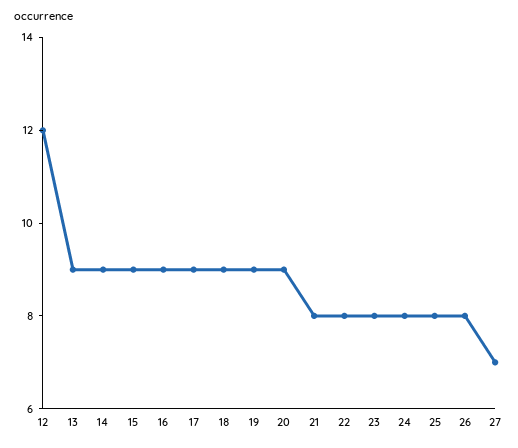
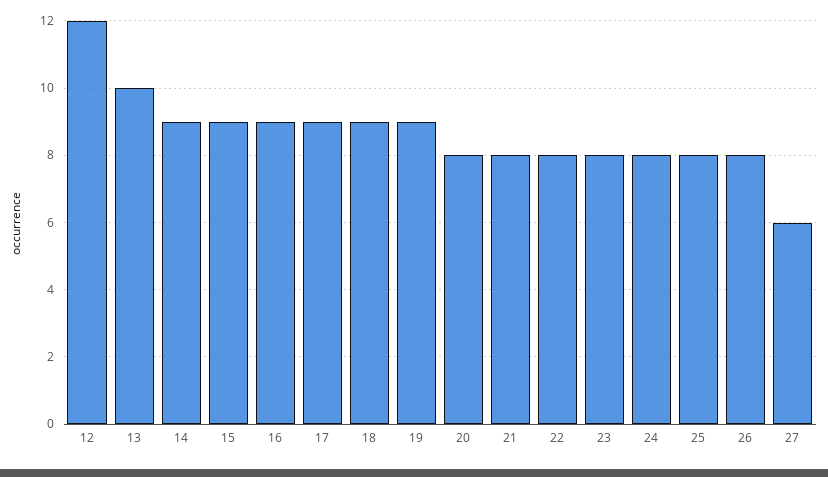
  {
    "12": 12,
-   "13": 9,
+   "13": 10,
    "14": 9,
    "15": 9,
    "16": 9,
    "17": 9,
    "18": 9,
    "19": 9,
-   "20": 9,
+   "20": 8,
    "21": 8,
    "22": 8,
    "23": 8,
    "24": 8,
    "25": 8,
    "26": 8,
-   "27": 7
+   "27": 6
  }

